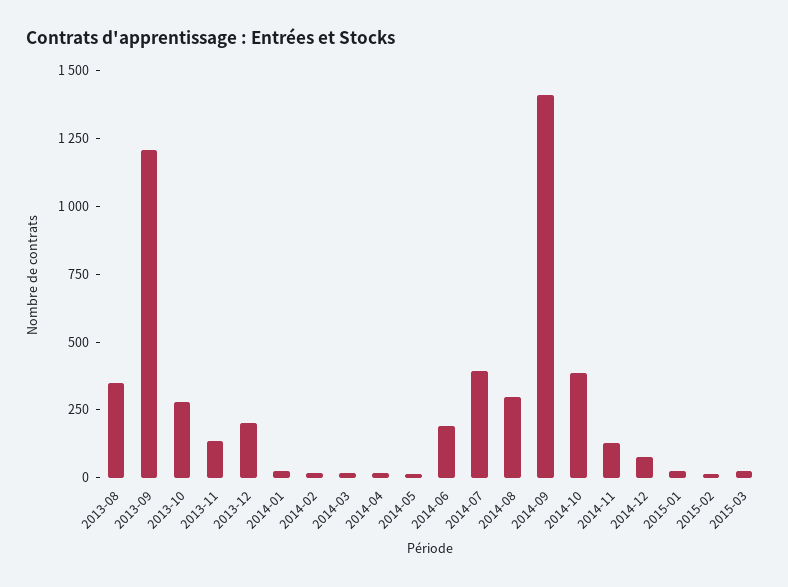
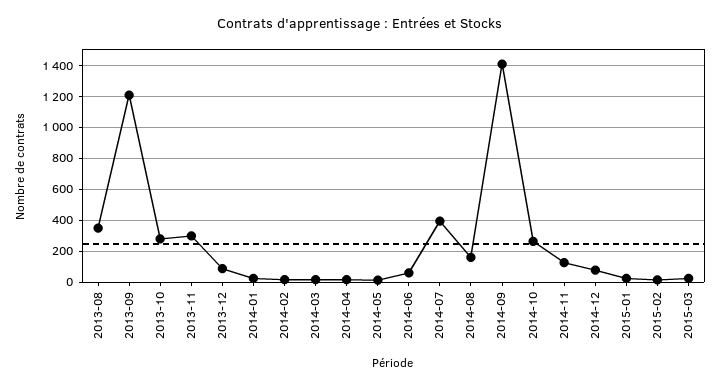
  {
    "2013-08": 350,
    "2013-09": 1200,
    "2013-10": 300,
-   "2013-11": 150,
+   "2013-11": 300,
-   "2013-12": 200,
+   "2013-12": 100,
    "2014-01": 50,
    "2014-02": 0,
    "2014-03": 0,
    "2014-04": 0,
    "2014-05": 0,
-   "2014-06": 200,
+   "2014-06": 50,
    "2014-07": 400,
-   "2014-08": 300,
+   "2014-08": 150,
    "2014-09": 1400,
-   "2014-10": 400,
+   "2014-10": 250,
    "2014-11": 150,
    "2014-12": 100,
    "2015-01": 50,
    "2015-02": 0,
    "2015-03": 50
  }

